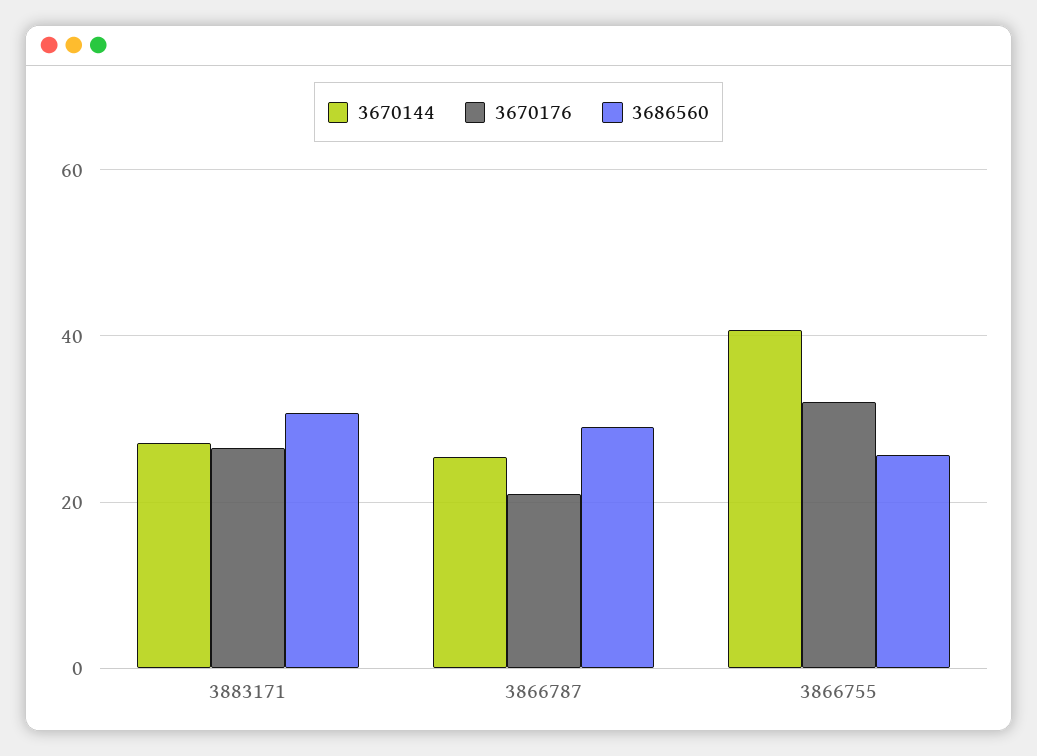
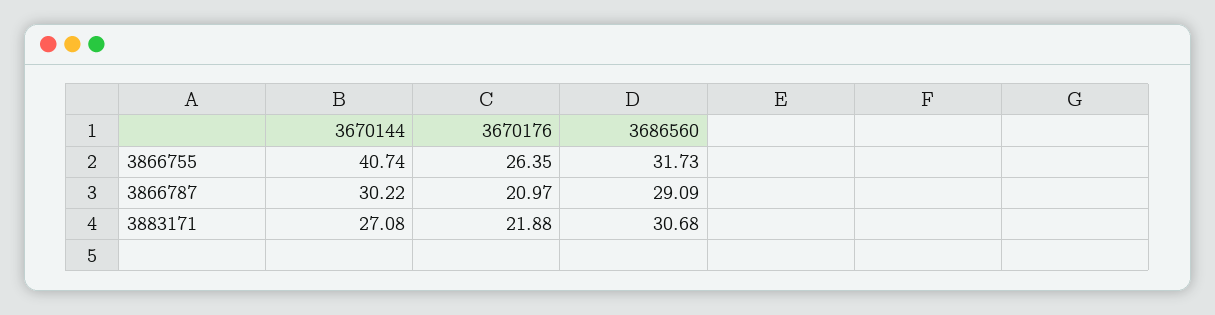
  {
    "3670144": {
      "3883171": 27.08,
-     "3866787": 26,
+     "3866787": 30.22,
      "3866755": 40.74
    },
    "3670176": {
-     "3883171": 26,
+     "3883171": 21.88,
      "3866787": 20.97,
-     "3866755": 32
+     "3866755": 26.35
    },
    "3686560": {
      "3883171": 30.68,
      "3866787": 29.09,
-     "3866755": 26
+     "3866755": 31.73
    }
  }

